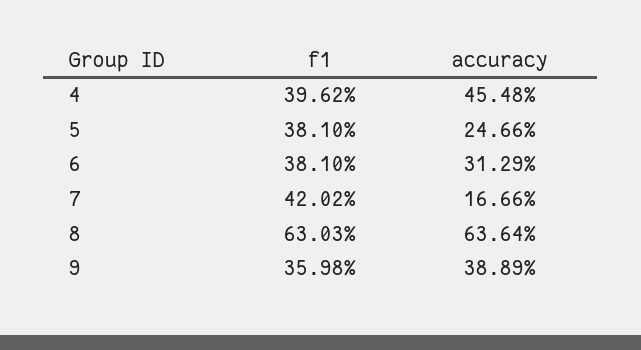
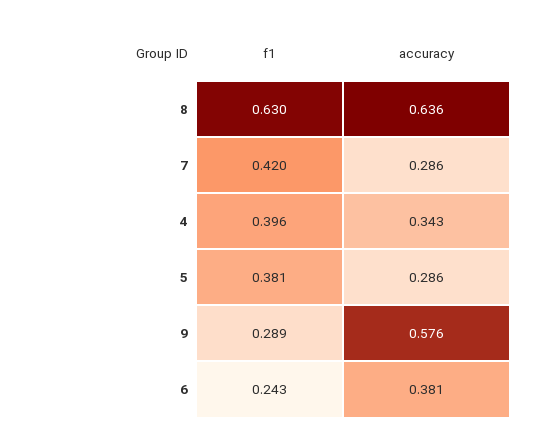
  {
    "f1": {
      "4": 0.3962,
      "5": 0.381,
-     "6": 0.381,
+     "6": 0.243,
      "7": 0.4202,
      "8": 0.6303,
-     "9": 0.3598
+     "9": 0.289
    },
    "accuracy": {
-     "4": 0.4548,
+     "4": 0.343,
-     "5": 0.2466,
+     "5": 0.286,
-     "6": 0.3129,
+     "6": 0.381,
-     "7": 0.1666,
+     "7": 0.286,
      "8": 0.6364,
-     "9": 0.3889
+     "9": 0.576
    }
  }

